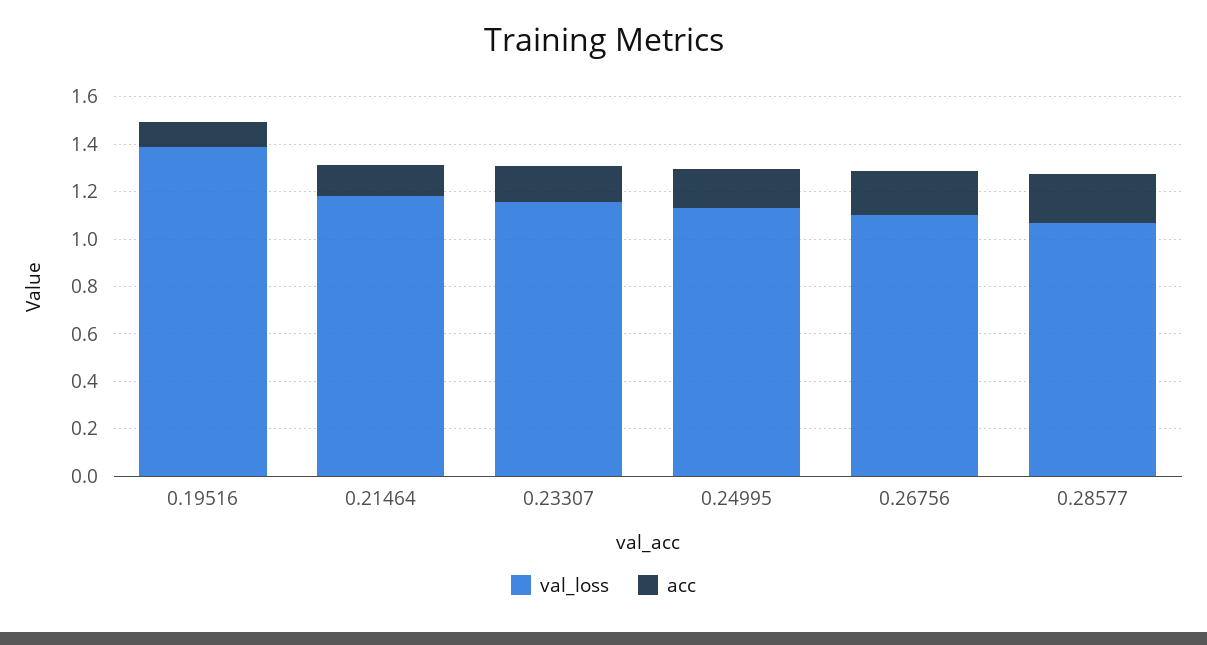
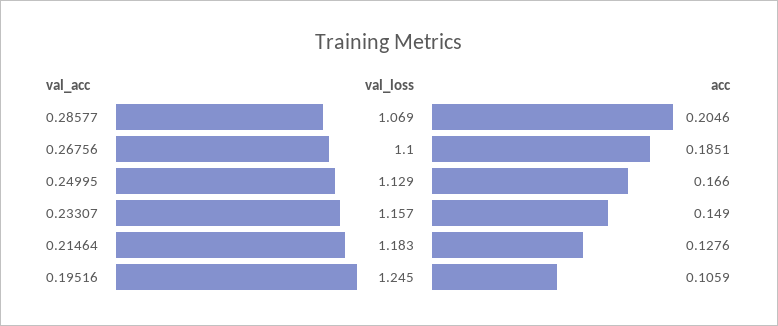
  {
    "val_loss": {
-     "0.19516": 1.4,
+     "0.19516": 1.245,
      "0.21464": 1.183,
      "0.23307": 1.157,
      "0.24995": 1.129,
      "0.26756": 1.1,
      "0.28577": 1.069
    },
    "acc": {
      "0.19516": 0.1059,
      "0.21464": 0.1276,
      "0.23307": 0.149,
      "0.24995": 0.166,
      "0.26756": 0.1851,
      "0.28577": 0.2046
    }
  }

